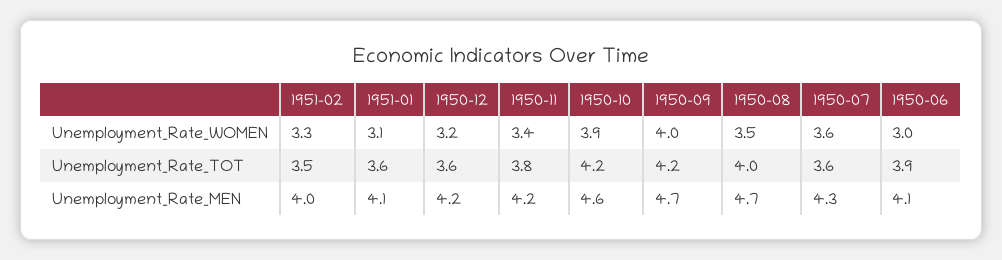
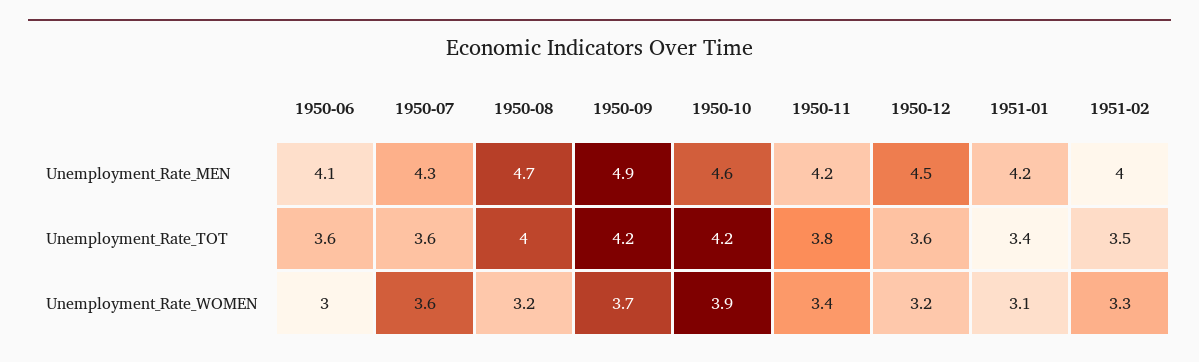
  {
    "1951-02": {
      "Unemployment_Rate_WOMEN": 3.3,
      "Unemployment_Rate_TOT": 3.5,
      "Unemployment_Rate_MEN": 4
    },
    "1951-01": {
      "Unemployment_Rate_WOMEN": 3.1,
-     "Unemployment_Rate_TOT": 3.6,
+     "Unemployment_Rate_TOT": 3.4,
-     "Unemployment_Rate_MEN": 4.1
+     "Unemployment_Rate_MEN": 4.2
    },
    "1950-12": {
      "Unemployment_Rate_WOMEN": 3.2,
      "Unemployment_Rate_TOT": 3.6,
-     "Unemployment_Rate_MEN": 4.2
+     "Unemployment_Rate_MEN": 4.5
    },
    "1950-11": {
      "Unemployment_Rate_WOMEN": 3.4,
      "Unemployment_Rate_TOT": 3.8,
      "Unemployment_Rate_MEN": 4.2
    },
    "1950-10": {
      "Unemployment_Rate_WOMEN": 3.9,
      "Unemployment_Rate_TOT": 4.2,
      "Unemployment_Rate_MEN": 4.6
    },
    "1950-09": {
-     "Unemployment_Rate_WOMEN": 4,
+     "Unemployment_Rate_WOMEN": 3.7,
      "Unemployment_Rate_TOT": 4.2,
-     "Unemployment_Rate_MEN": 4.7
+     "Unemployment_Rate_MEN": 4.9
    },
    "1950-08": {
-     "Unemployment_Rate_WOMEN": 3.5,
+     "Unemployment_Rate_WOMEN": 3.2,
      "Unemployment_Rate_TOT": 4,
      "Unemployment_Rate_MEN": 4.7
    },
    "1950-07": {
      "Unemployment_Rate_WOMEN": 3.6,
      "Unemployment_Rate_TOT": 3.6,
      "Unemployment_Rate_MEN": 4.3
    },
    "1950-06": {
      "Unemployment_Rate_WOMEN": 3,
-     "Unemployment_Rate_TOT": 3.9,
+     "Unemployment_Rate_TOT": 3.6,
      "Unemployment_Rate_MEN": 4.1
    }
  }

